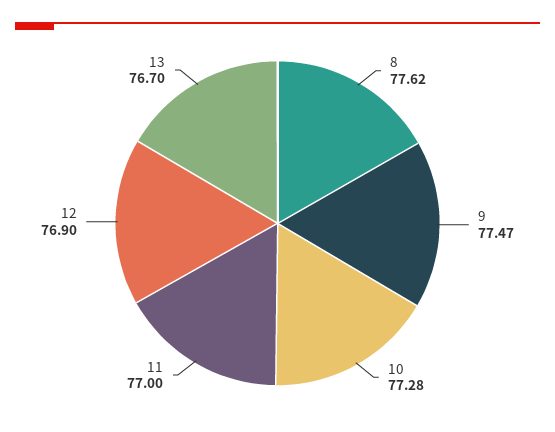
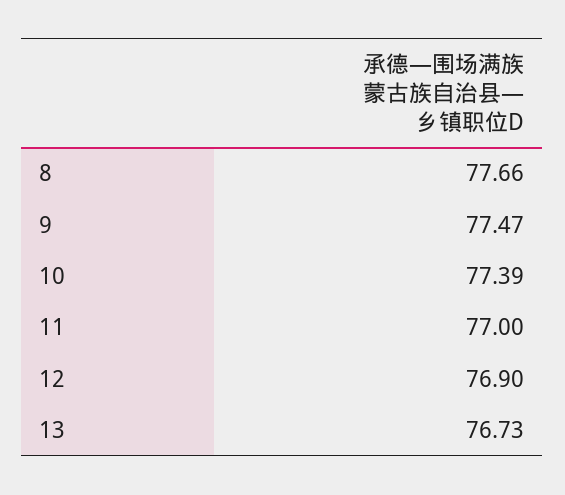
  {
-   "8": 77.62,
+   "8": 77.66,
    "9": 77.47,
-   "10": 77.28,
+   "10": 77.39,
    "11": 77,
    "12": 76.9,
-   "13": 76.7
+   "13": 76.73
  }

